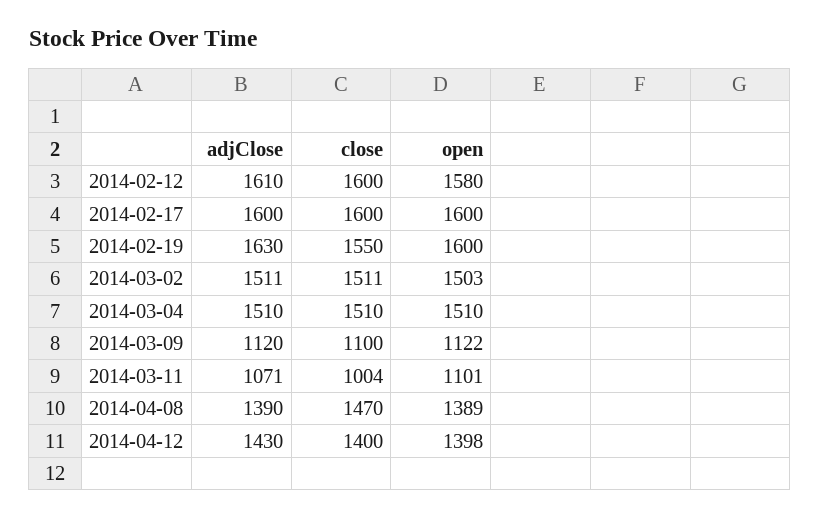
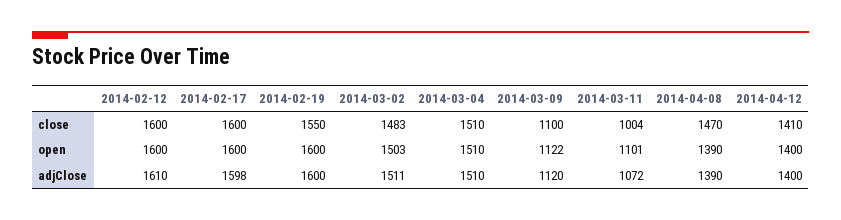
  {
    "adjClose": {
      "2014-02-12": 1610,
-     "2014-02-17": 1600,
+     "2014-02-17": 1598,
-     "2014-02-19": 1630,
+     "2014-02-19": 1600,
      "2014-03-02": 1511,
      "2014-03-04": 1510,
      "2014-03-09": 1120,
-     "2014-03-11": 1071,
+     "2014-03-11": 1072,
      "2014-04-08": 1390,
-     "2014-04-12": 1430
+     "2014-04-12": 1400
    },
    "close": {
      "2014-02-12": 1600,
      "2014-02-17": 1600,
      "2014-02-19": 1550,
-     "2014-03-02": 1511,
+     "2014-03-02": 1483,
      "2014-03-04": 1510,
      "2014-03-09": 1100,
      "2014-03-11": 1004,
      "2014-04-08": 1470,
-     "2014-04-12": 1400
+     "2014-04-12": 1410
    },
    "open": {
-     "2014-02-12": 1580,
+     "2014-02-12": 1600,
      "2014-02-17": 1600,
      "2014-02-19": 1600,
      "2014-03-02": 1503,
      "2014-03-04": 1510,
      "2014-03-09": 1122,
      "2014-03-11": 1101,
-     "2014-04-08": 1389,
+     "2014-04-08": 1390,
-     "2014-04-12": 1398
+     "2014-04-12": 1400
    }
  }

